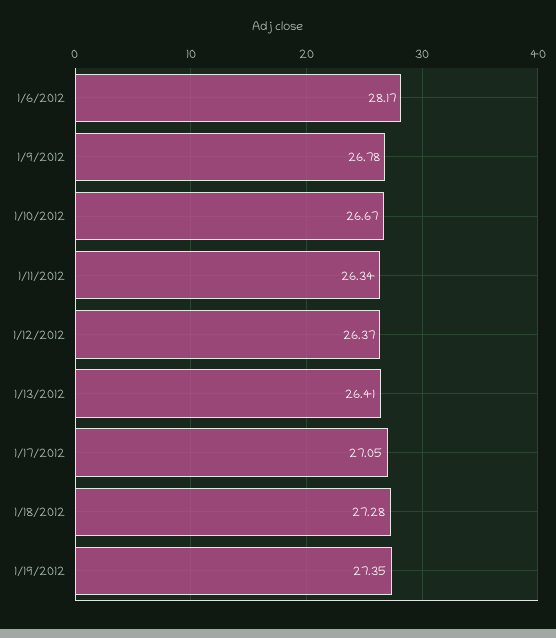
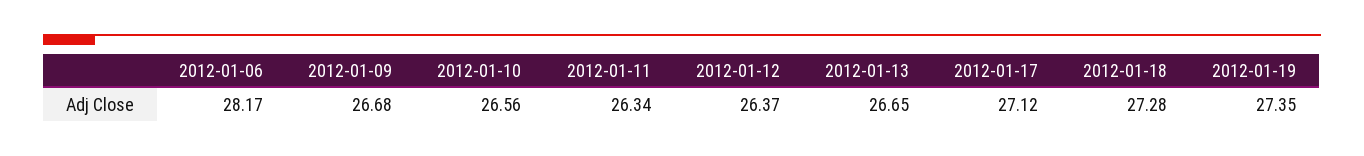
  {
    "1/6/2012": 28.17,
-   "1/9/2012": 26.78,
+   "1/9/2012": 26.68,
-   "1/10/2012": 26.67,
+   "1/10/2012": 26.56,
    "1/11/2012": 26.34,
    "1/12/2012": 26.37,
-   "1/13/2012": 26.41,
+   "1/13/2012": 26.65,
-   "1/17/2012": 27.05,
+   "1/17/2012": 27.12,
    "1/18/2012": 27.28,
    "1/19/2012": 27.35
  }

